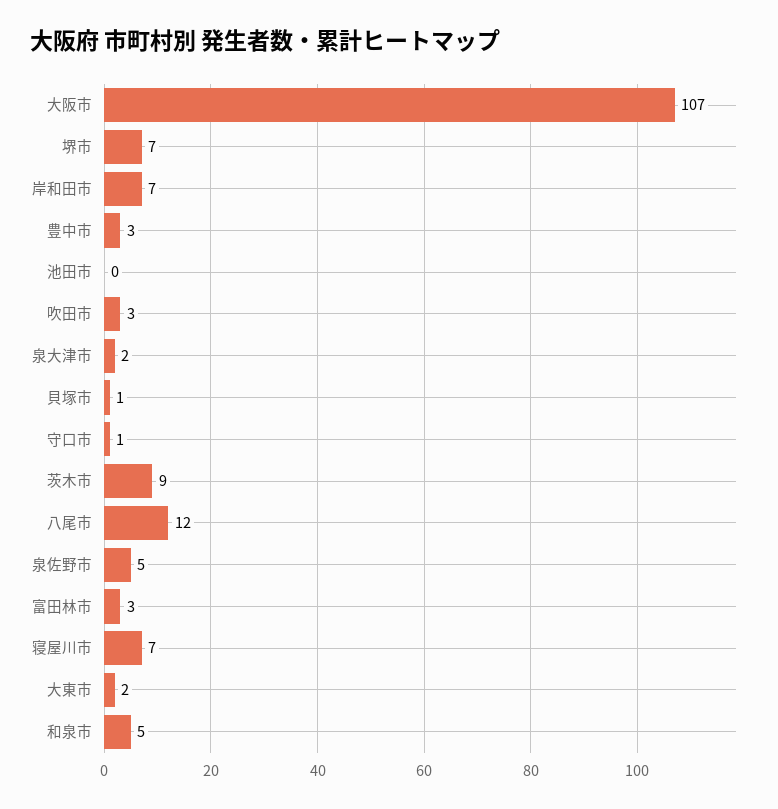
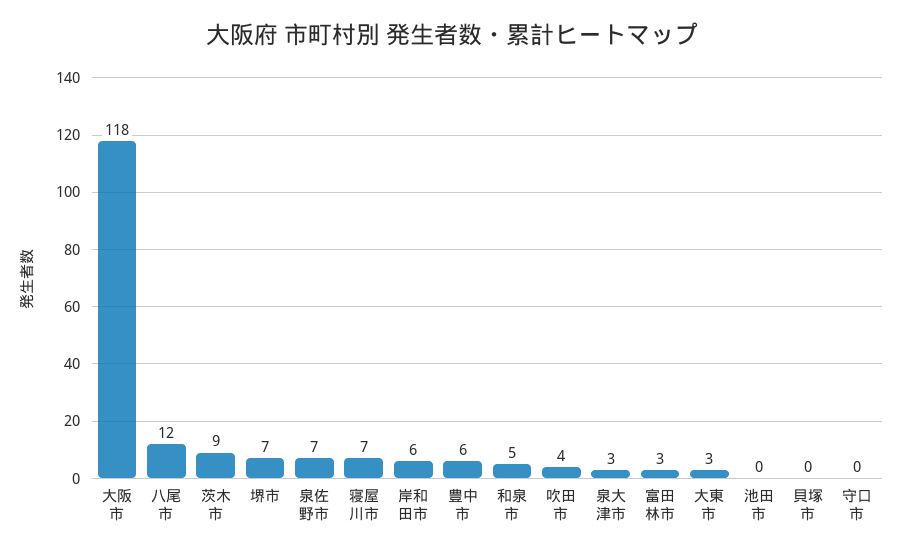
  {
-   "大阪市": 107,
+   "大阪市": 118,
    "堺市": 7,
-   "岸和田市": 7,
+   "岸和田市": 6,
-   "豊中市": 3,
+   "豊中市": 6,
    "池田市": 0,
-   "吹田市": 3,
+   "吹田市": 4,
-   "泉大津市": 2,
+   "泉大津市": 3,
-   "貝塚市": 1,
+   "貝塚市": 0,
-   "守口市": 1,
+   "守口市": 0,
    "茨木市": 9,
    "八尾市": 12,
-   "泉佐野市": 5,
+   "泉佐野市": 7,
    "富田林市": 3,
    "寝屋川市": 7,
-   "大東市": 2,
+   "大東市": 3,
    "和泉市": 5
  }

